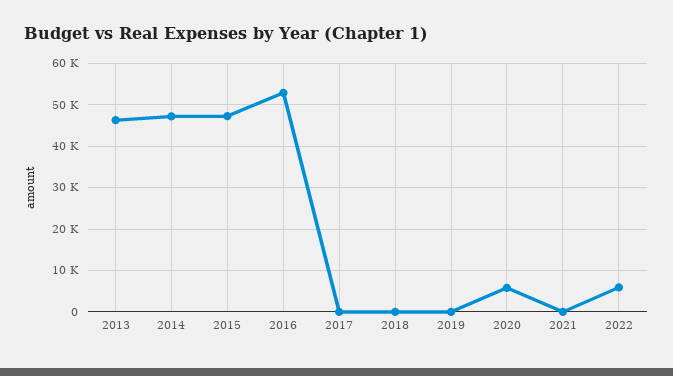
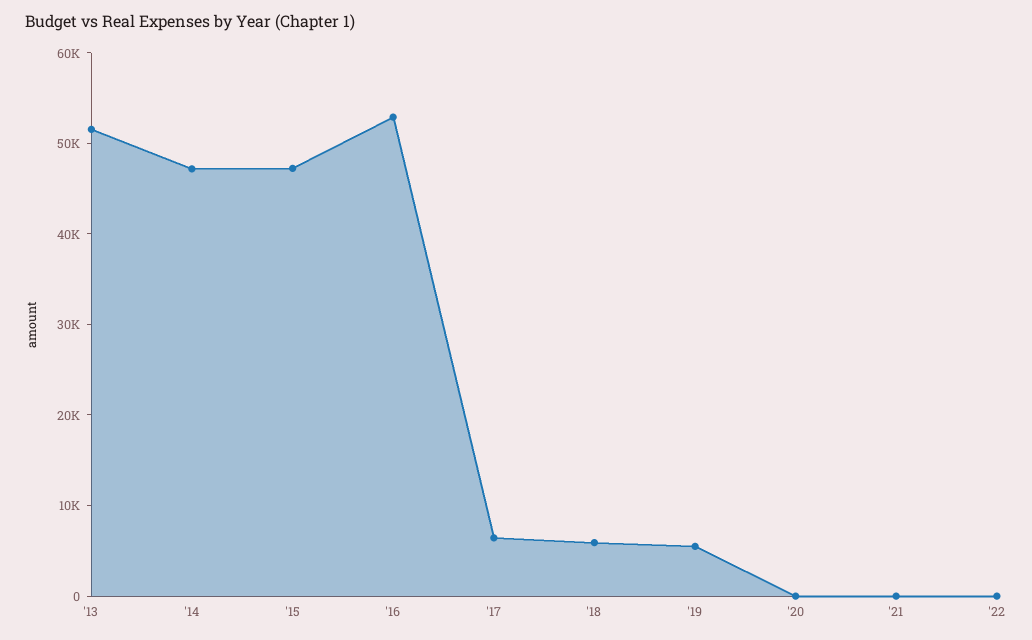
  {
-   "2013": 46000,
+   "2013": 52000,
    "2014": 48000,
    "2015": 48000,
    "2016": 52000,
-   "2017": 0,
+   "2017": 6000,
-   "2018": 0,
+   "2018": 6000,
-   "2019": 0,
+   "2019": 6000,
-   "2020": 6000,
+   "2020": 0,
    "2021": 0,
-   "2022": 6000
+   "2022": 0
  }

